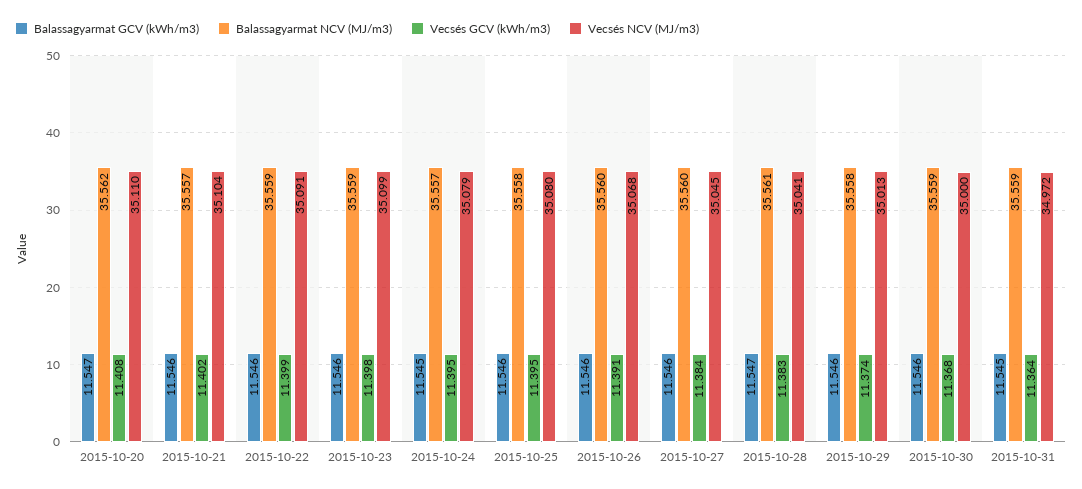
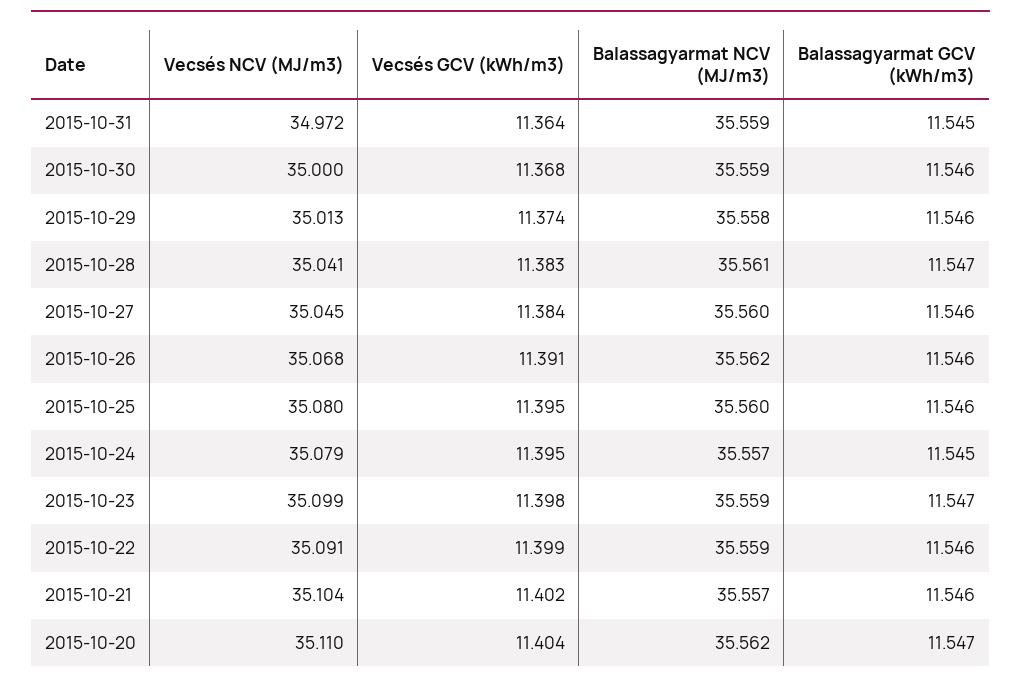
  {
    "Balassagyarmat GCV (kWh/m3)": {
      "2015-10-20": 11.547,
      "2015-10-21": 11.546,
      "2015-10-22": 11.546,
-     "2015-10-23": 11.546,
+     "2015-10-23": 11.547,
      "2015-10-24": 11.545,
      "2015-10-25": 11.546,
      "2015-10-26": 11.546,
      "2015-10-27": 11.546,
      "2015-10-28": 11.547,
      "2015-10-29": 11.546,
      "2015-10-30": 11.546,
      "2015-10-31": 11.545
    },
    "Balassagyarmat NCV (MJ/m3)": {
      "2015-10-20": 35.562,
      "2015-10-21": 35.557,
      "2015-10-22": 35.559,
      "2015-10-23": 35.559,
      "2015-10-24": 35.557,
-     "2015-10-25": 35.558,
+     "2015-10-25": 35.56,
-     "2015-10-26": 35.56,
+     "2015-10-26": 35.562,
      "2015-10-27": 35.56,
      "2015-10-28": 35.561,
      "2015-10-29": 35.558,
      "2015-10-30": 35.559,
      "2015-10-31": 35.559
    },
    "Vecsés GCV (kWh/m3)": {
-     "2015-10-20": 11.408,
+     "2015-10-20": 11.404,
      "2015-10-21": 11.402,
      "2015-10-22": 11.399,
      "2015-10-23": 11.398,
      "2015-10-24": 11.395,
      "2015-10-25": 11.395,
      "2015-10-26": 11.391,
      "2015-10-27": 11.384,
      "2015-10-28": 11.383,
      "2015-10-29": 11.374,
      "2015-10-30": 11.368,
      "2015-10-31": 11.364
    },
    "Vecsés NCV (MJ/m3)": {
      "2015-10-20": 35.11,
      "2015-10-21": 35.104,
      "2015-10-22": 35.091,
      "2015-10-23": 35.099,
      "2015-10-24": 35.079,
      "2015-10-25": 35.08,
      "2015-10-26": 35.068,
      "2015-10-27": 35.045,
      "2015-10-28": 35.041,
      "2015-10-29": 35.013,
      "2015-10-30": 35,
      "2015-10-31": 34.972
    }
  }

